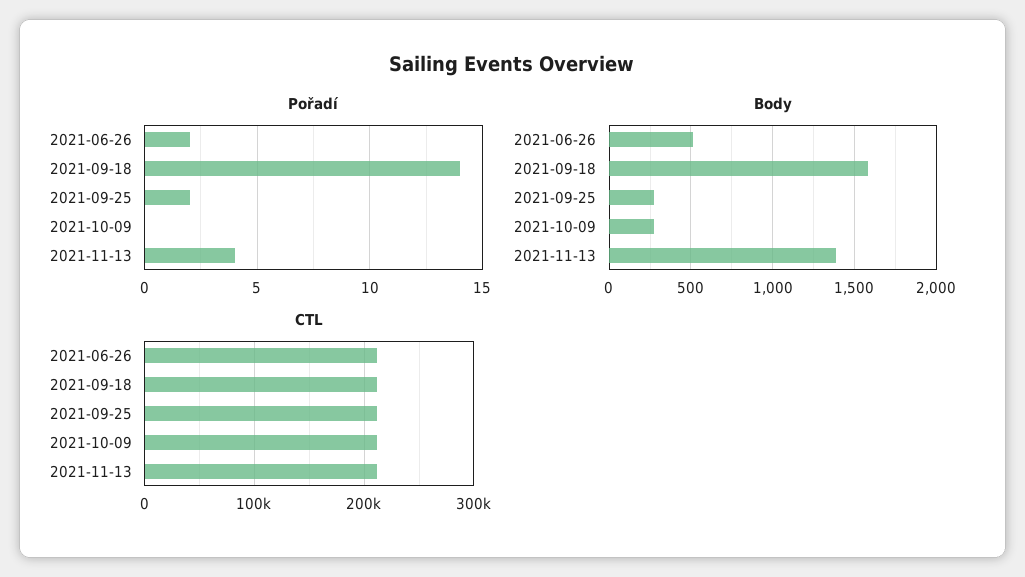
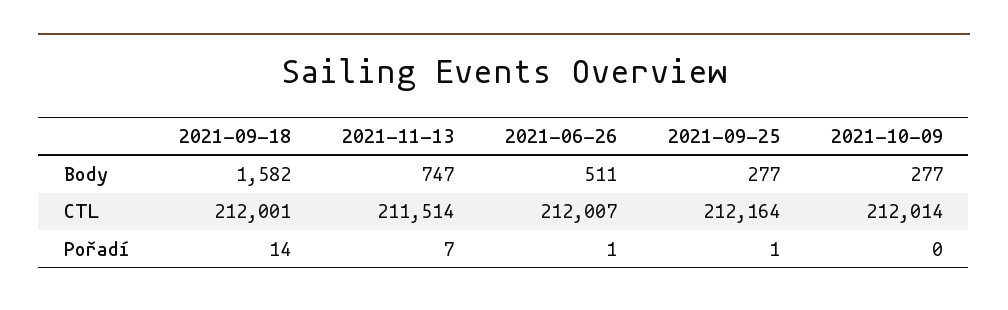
  {
    "Pořadí": {
-     "2021-06-26": 2,
+     "2021-06-26": 1,
      "2021-09-18": 14,
-     "2021-09-25": 2,
+     "2021-09-25": 1,
      "2021-10-09": 0,
-     "2021-11-13": 4
+     "2021-11-13": 7
    },
    "Body": {
      "2021-06-26": 511,
      "2021-09-18": 1582,
      "2021-09-25": 277,
      "2021-10-09": 277,
-     "2021-11-13": 1400
+     "2021-11-13": 747
    },
    "CTL": {
      "2021-06-26": 212007,
      "2021-09-18": 212001,
      "2021-09-25": 212164,
      "2021-10-09": 212014,
      "2021-11-13": 211514
    }
  }

